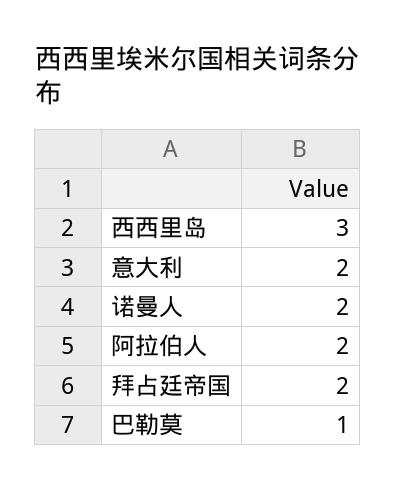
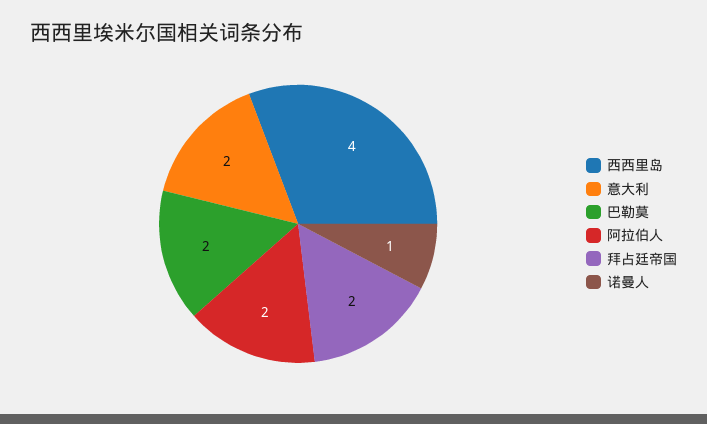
  {
-   "西西里岛": 3,
+   "西西里岛": 4,
    "意大利": 2,
-   "诺曼人": 2,
+   "诺曼人": 1,
    "阿拉伯人": 2,
    "拜占廷帝国": 2,
-   "巴勒莫": 1
+   "巴勒莫": 2
  }

